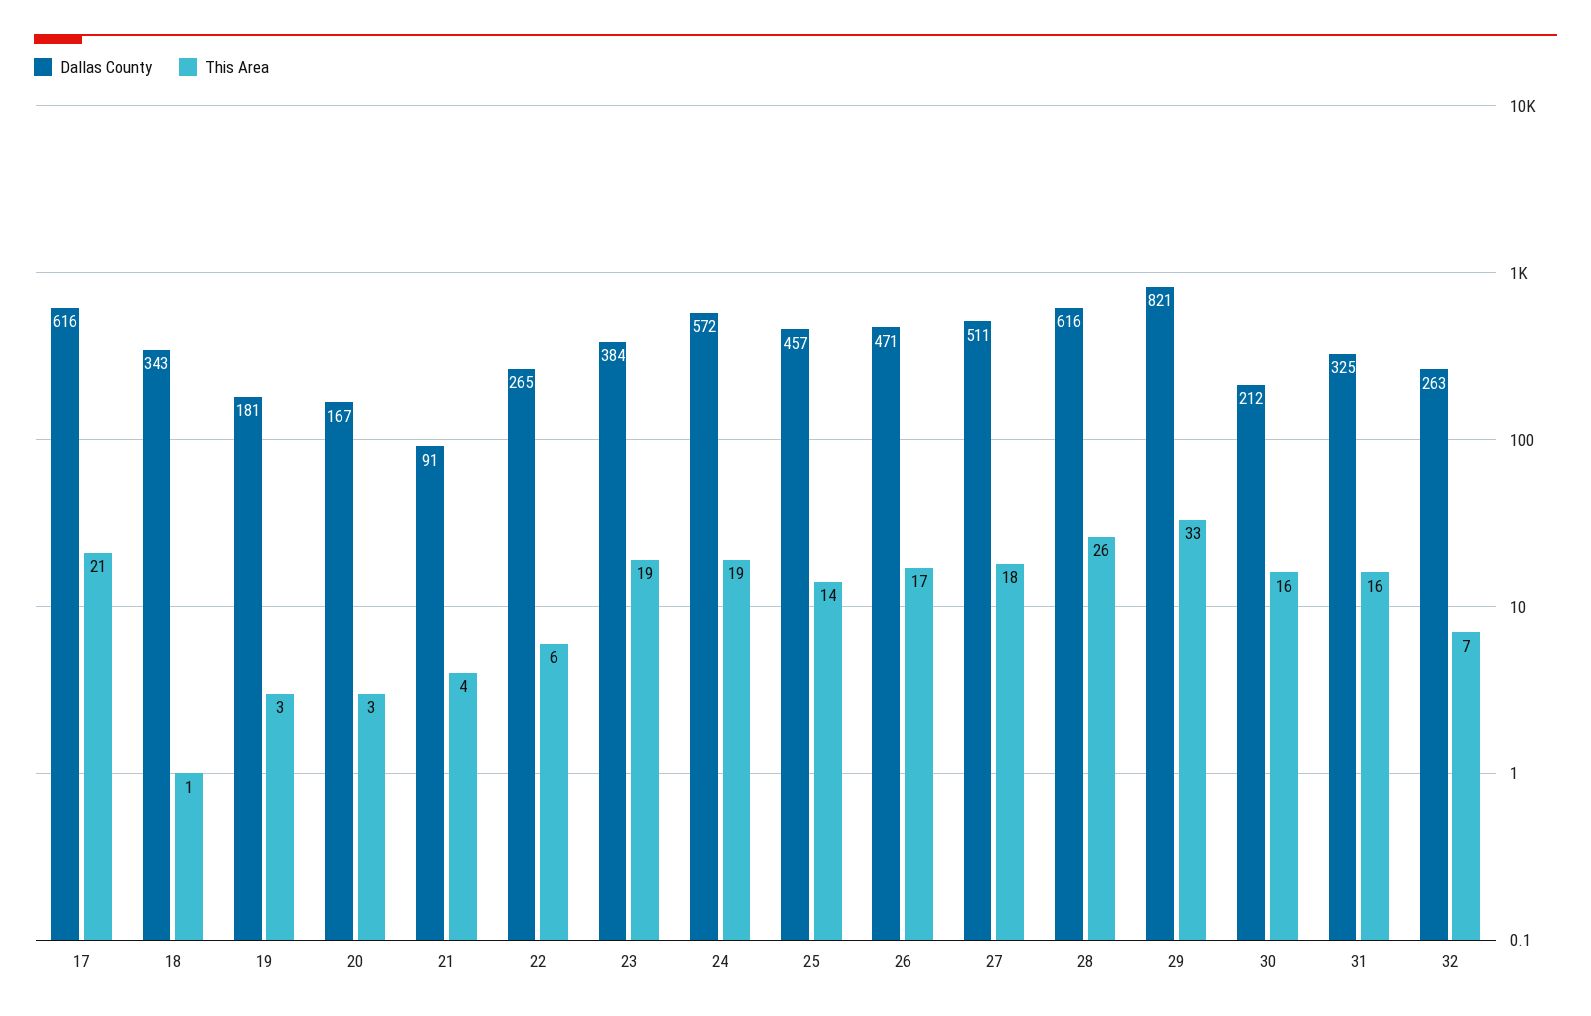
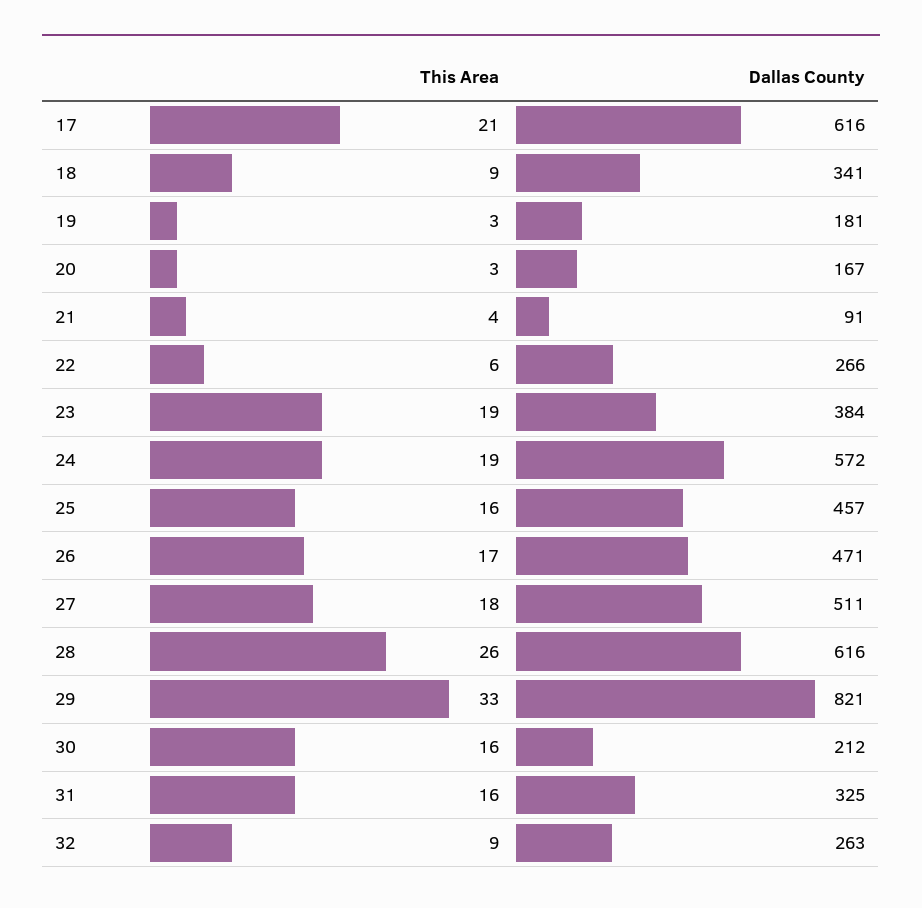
  {
    "Dallas County": {
      "17": 616,
-     "18": 343,
+     "18": 341,
      "19": 181,
      "20": 167,
      "21": 91,
-     "22": 265,
+     "22": 266,
      "23": 384,
      "24": 572,
      "25": 457,
      "26": 471,
      "27": 511,
      "28": 616,
      "29": 821,
      "30": 212,
      "31": 325,
      "32": 263
    },
    "This Area": {
      "17": 21,
-     "18": 1,
+     "18": 9,
      "19": 3,
      "20": 3,
      "21": 4,
      "22": 6,
      "23": 19,
      "24": 19,
-     "25": 14,
+     "25": 16,
      "26": 17,
      "27": 18,
      "28": 26,
      "29": 33,
      "30": 16,
      "31": 16,
-     "32": 7
+     "32": 9
    }
  }

